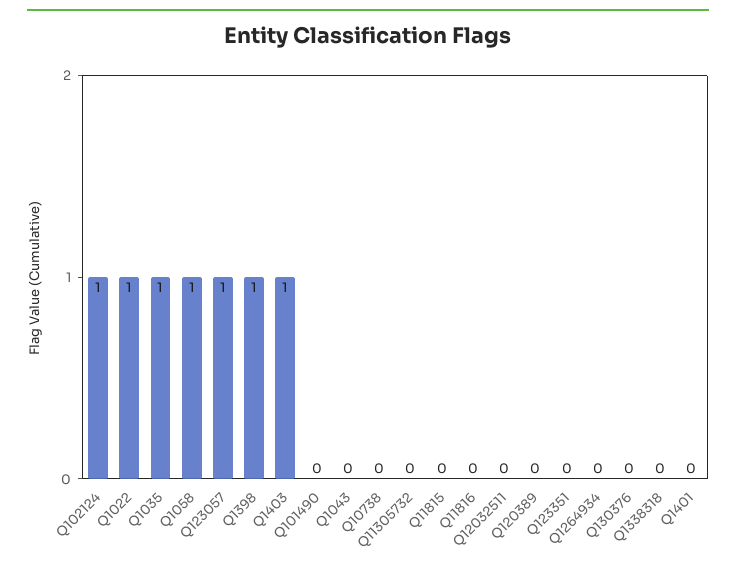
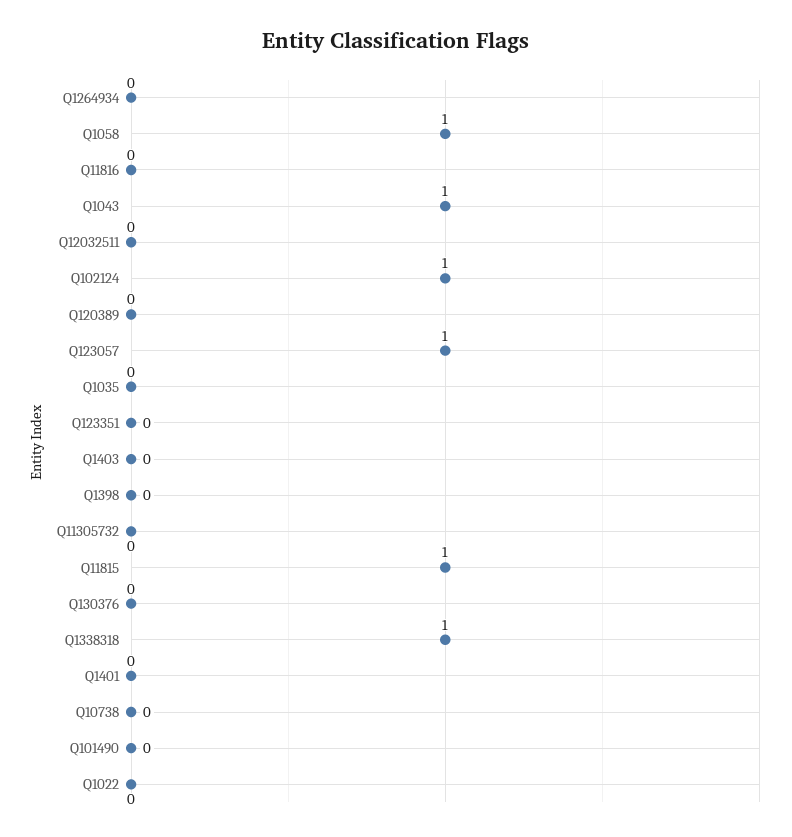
  {
    "Q102124": 1,
-   "Q1022": 1,
+   "Q1022": 0,
-   "Q1035": 1,
+   "Q1035": 0,
    "Q1058": 1,
    "Q123057": 1,
-   "Q1398": 1,
+   "Q1398": 0,
-   "Q1403": 1,
+   "Q1403": 0,
    "Q101490": 0,
-   "Q1043": 0,
+   "Q1043": 1,
    "Q10738": 0,
    "Q11305732": 0,
-   "Q11815": 0,
+   "Q11815": 1,
    "Q11816": 0,
    "Q12032511": 0,
    "Q120389": 0,
    "Q123351": 0,
    "Q1264934": 0,
    "Q130376": 0,
-   "Q1338318": 0,
+   "Q1338318": 1,
    "Q1401": 0
  }

